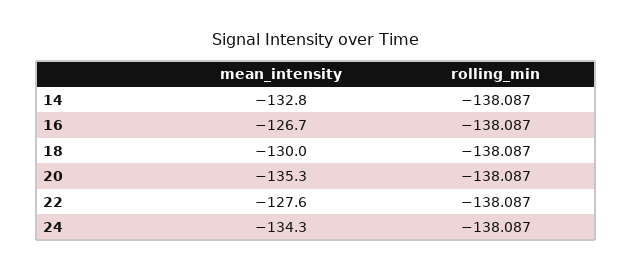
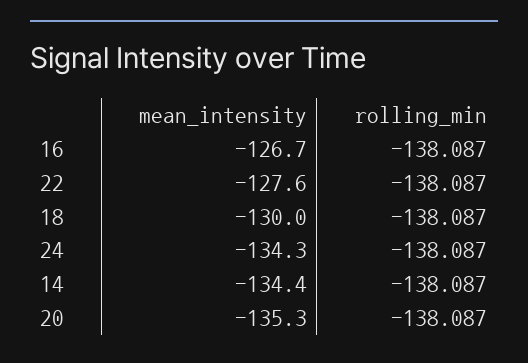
  {
    "mean_intensity": {
-     "14": -132.8,
+     "14": -134.4,
      "16": -126.7,
      "18": -130,
      "20": -135.3,
      "22": -127.6,
      "24": -134.3
    },
    "rolling_min": {
      "14": -138.087,
      "16": -138.087,
      "18": -138.087,
      "20": -138.087,
      "22": -138.087,
      "24": -138.087
    }
  }

